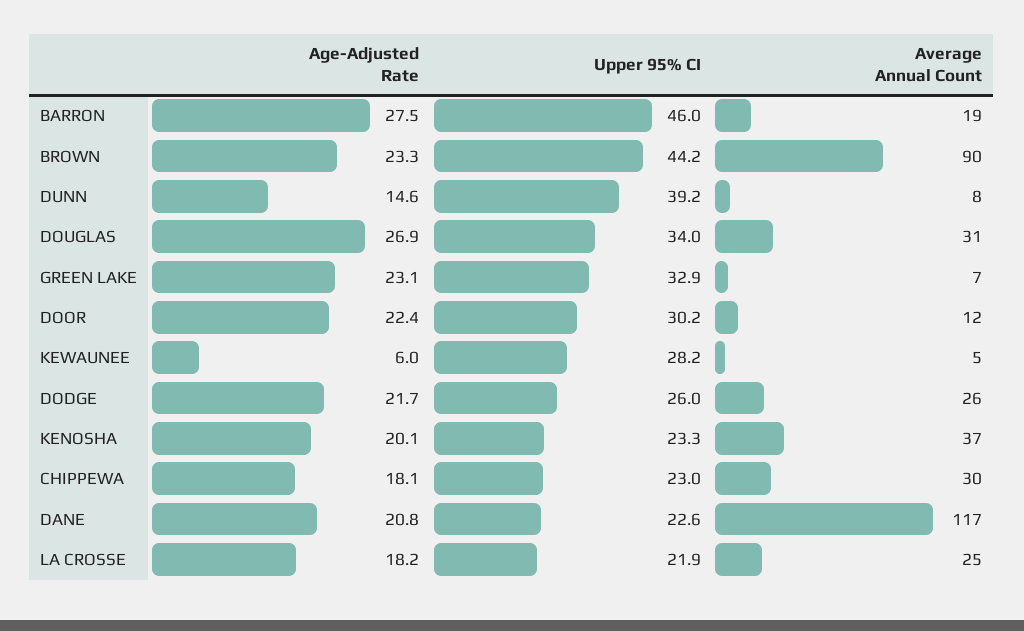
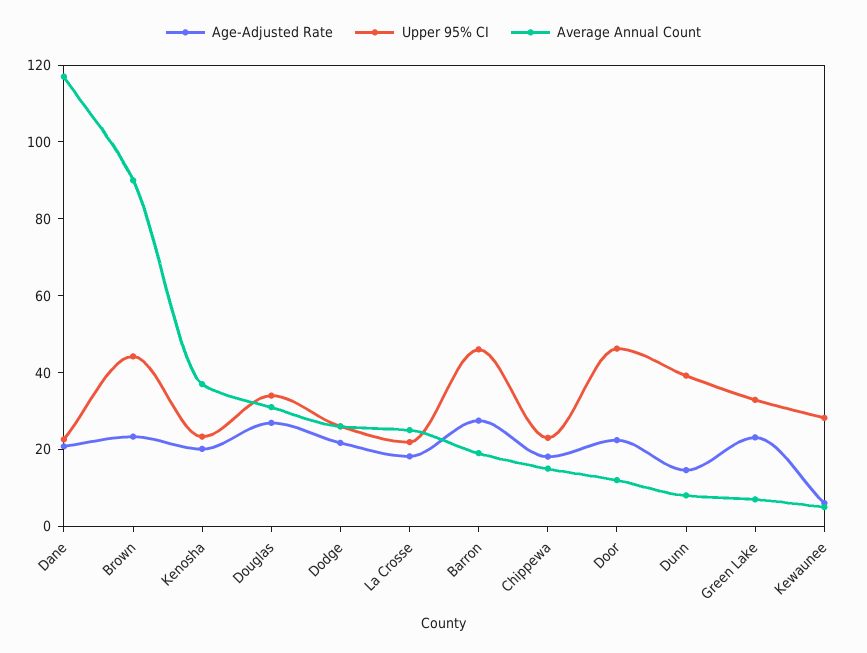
  {
    "Age-Adjusted Rate": {
      "BARRON": 27.5,
      "BROWN": 23.3,
      "DUNN": 14.6,
      "DOUGLAS": 26.9,
      "GREEN LAKE": 23.1,
      "DOOR": 22.4,
      "KEWAUNEE": 6,
      "DODGE": 21.7,
      "KENOSHA": 20.1,
      "CHIPPEWA": 18.1,
      "DANE": 20.8,
      "LA CROSSE": 18.2
    },
    "Upper 95% CI": {
      "BARRON": 46,
      "BROWN": 44.2,
      "DUNN": 39.2,
      "DOUGLAS": 34,
      "GREEN LAKE": 32.9,
-     "DOOR": 30.2,
+     "DOOR": 45,
      "KEWAUNEE": 28.2,
      "DODGE": 26,
      "KENOSHA": 23.3,
      "CHIPPEWA": 23,
      "DANE": 22.6,
      "LA CROSSE": 21.9
    },
    "Average Annual Count": {
      "BARRON": 19,
      "BROWN": 90,
      "DUNN": 8,
      "DOUGLAS": 31,
      "GREEN LAKE": 7,
      "DOOR": 12,
      "KEWAUNEE": 5,
      "DODGE": 26,
      "KENOSHA": 37,
-     "CHIPPEWA": 30,
+     "CHIPPEWA": 15,
      "DANE": 117,
      "LA CROSSE": 25
    }
  }

